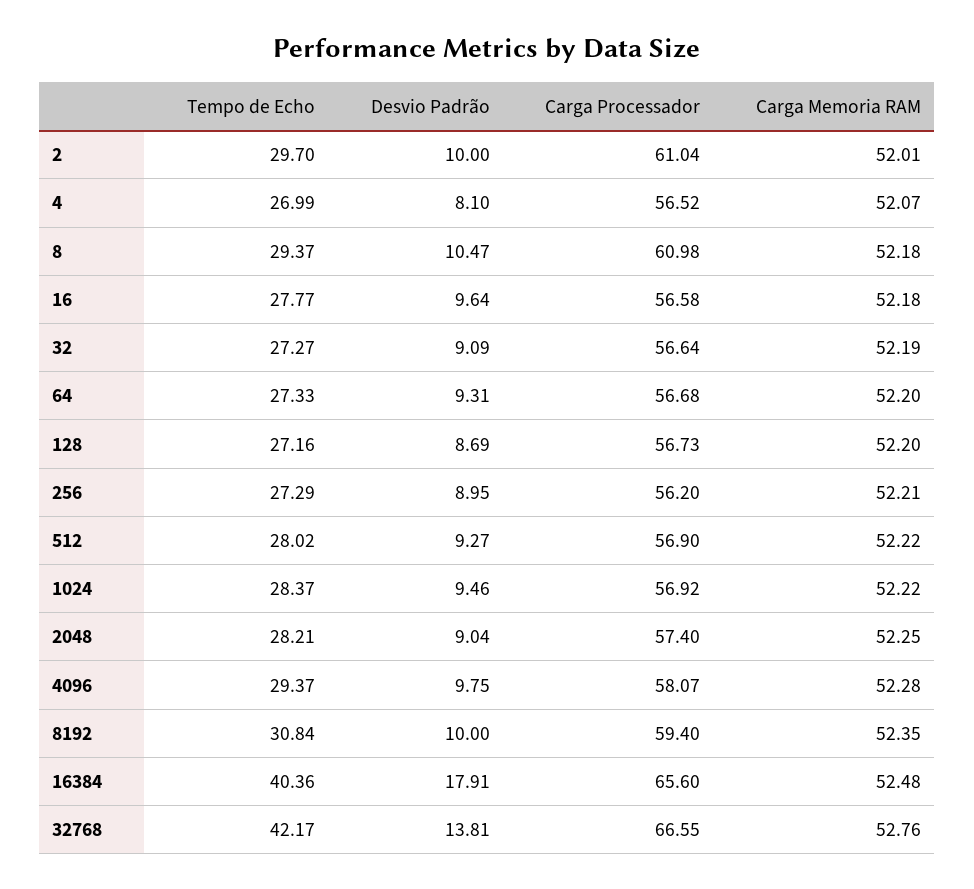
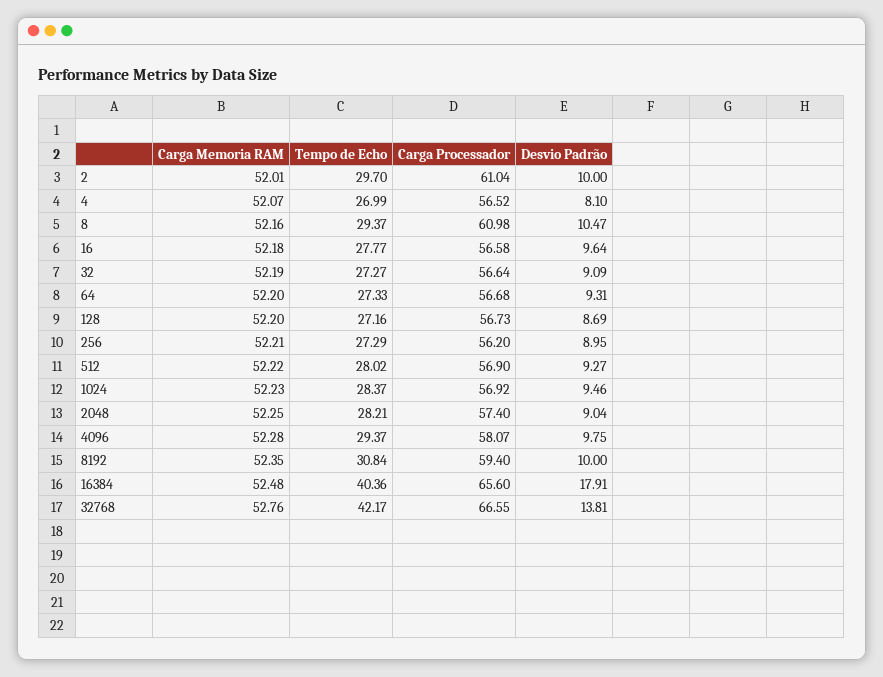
  {
    "Tempo de Echo": {
      "2": 29.7,
      "4": 26.99,
      "8": 29.37,
      "16": 27.77,
      "32": 27.27,
      "64": 27.33,
      "128": 27.16,
      "256": 27.29,
      "512": 28.02,
      "1024": 28.37,
      "2048": 28.21,
      "4096": 29.37,
      "8192": 30.84,
      "16384": 40.36,
      "32768": 42.17
    },
    "Desvio Padrão": {
      "2": 10,
      "4": 8.1,
      "8": 10.47,
      "16": 9.64,
      "32": 9.09,
      "64": 9.31,
      "128": 8.69,
      "256": 8.95,
      "512": 9.27,
      "1024": 9.46,
      "2048": 9.04,
      "4096": 9.75,
      "8192": 10,
      "16384": 17.91,
      "32768": 13.81
    },
    "Carga Processador": {
      "2": 61.04,
      "4": 56.52,
      "8": 60.98,
      "16": 56.58,
      "32": 56.64,
      "64": 56.68,
      "128": 56.73,
      "256": 56.2,
      "512": 56.9,
      "1024": 56.92,
      "2048": 57.4,
      "4096": 58.07,
      "8192": 59.4,
      "16384": 65.6,
      "32768": 66.55
    },
    "Carga Memoria RAM": {
      "2": 52.01,
      "4": 52.07,
-     "8": 52.18,
+     "8": 52.16,
      "16": 52.18,
      "32": 52.19,
      "64": 52.2,
      "128": 52.2,
      "256": 52.21,
      "512": 52.22,
-     "1024": 52.22,
+     "1024": 52.23,
      "2048": 52.25,
      "4096": 52.28,
      "8192": 52.35,
      "16384": 52.48,
      "32768": 52.76
    }
  }

